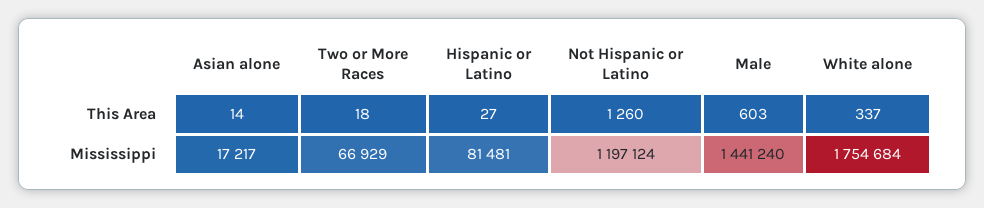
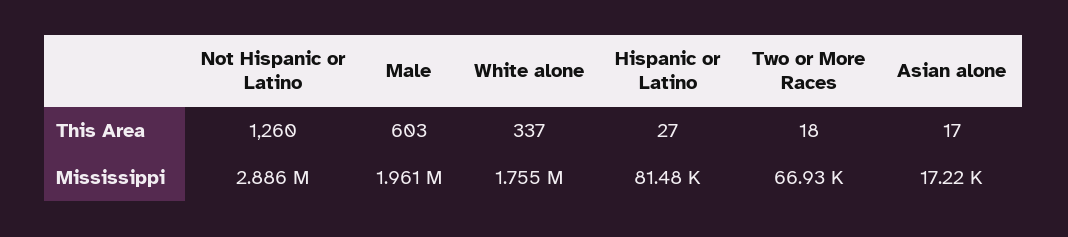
  {
    "Asian alone": {
-     "This Area": 14,
+     "This Area": 17,
      "Mississippi": 17217
    },
    "Two or More Races": {
      "This Area": 18,
      "Mississippi": 66929
    },
    "Hispanic or Latino": {
      "This Area": 27,
      "Mississippi": 81481
    },
    "Not Hispanic or Latino": {
      "This Area": 1260,
-     "Mississippi": 1197124
+     "Mississippi": 2886000
    },
    "Male": {
      "This Area": 603,
-     "Mississippi": 1441240
+     "Mississippi": 1961000
    },
    "White alone": {
      "This Area": 337,
      "Mississippi": 1754684
    }
  }

